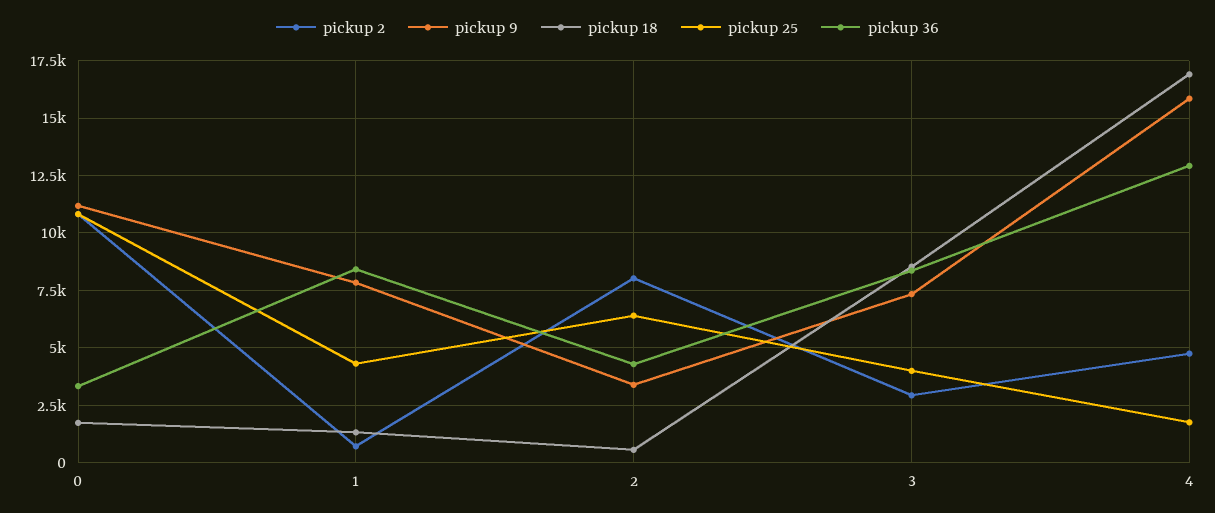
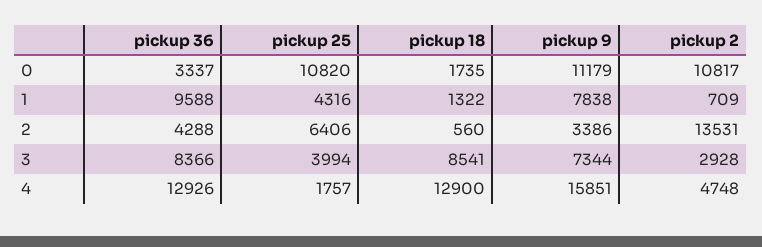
  {
    "pickup 2": {
      "0": 10817,
      "1": 709,
-     "2": 8000,
+     "2": 13531,
      "3": 2928,
      "4": 4748
    },
    "pickup 9": {
      "0": 11179,
      "1": 7838,
      "2": 3386,
      "3": 7344,
      "4": 15851
    },
    "pickup 18": {
      "0": 1735,
      "1": 1322,
      "2": 560,
      "3": 8541,
-     "4": 17000
+     "4": 12900
    },
    "pickup 25": {
      "0": 10820,
      "1": 4316,
      "2": 6406,
      "3": 3994,
      "4": 1757
    },
    "pickup 36": {
      "0": 3337,
-     "1": 8500,
+     "1": 9588,
      "2": 4288,
      "3": 8366,
      "4": 12926
    }
  }

